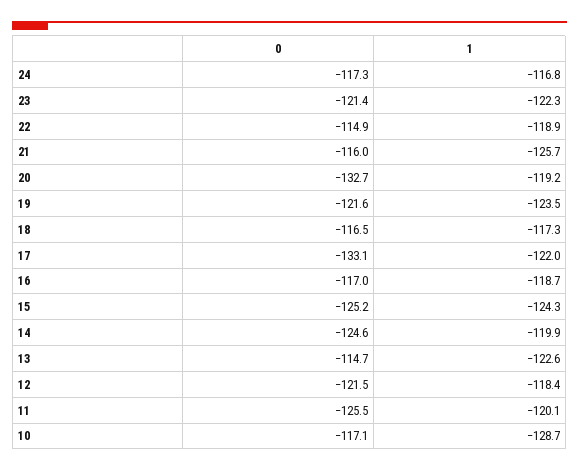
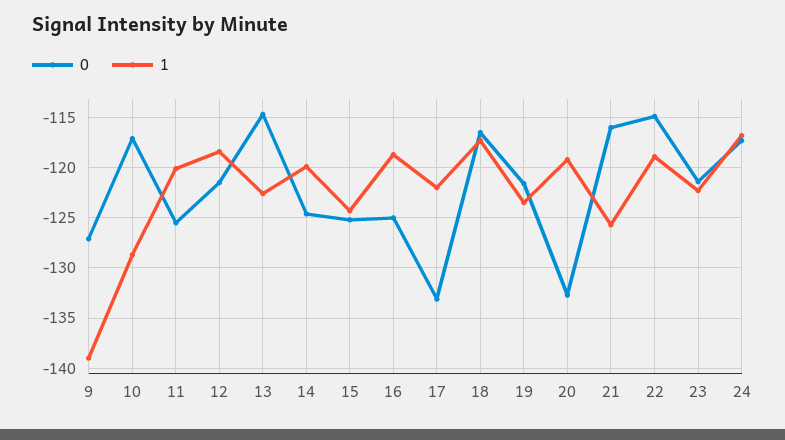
  {
    "0": {
      "24": -117.3,
      "23": -121.4,
      "22": -114.9,
      "21": -116,
      "20": -132.7,
      "19": -121.6,
      "18": -116.5,
      "17": -133.1,
-     "16": -117,
+     "16": -125,
      "15": -125.2,
      "14": -124.6,
      "13": -114.7,
      "12": -121.5,
      "11": -125.5,
-     "10": -117.1
+     "10": -117.1,
+     "9": -127
    },
    "1": {
      "24": -116.8,
      "23": -122.3,
      "22": -118.9,
      "21": -125.7,
      "20": -119.2,
      "19": -123.5,
      "18": -117.3,
      "17": -122,
      "16": -118.7,
      "15": -124.3,
      "14": -119.9,
      "13": -122.6,
      "12": -118.4,
      "11": -120.1,
-     "10": -128.7
+     "10": -128.7,
+     "9": -139
    }
  }

